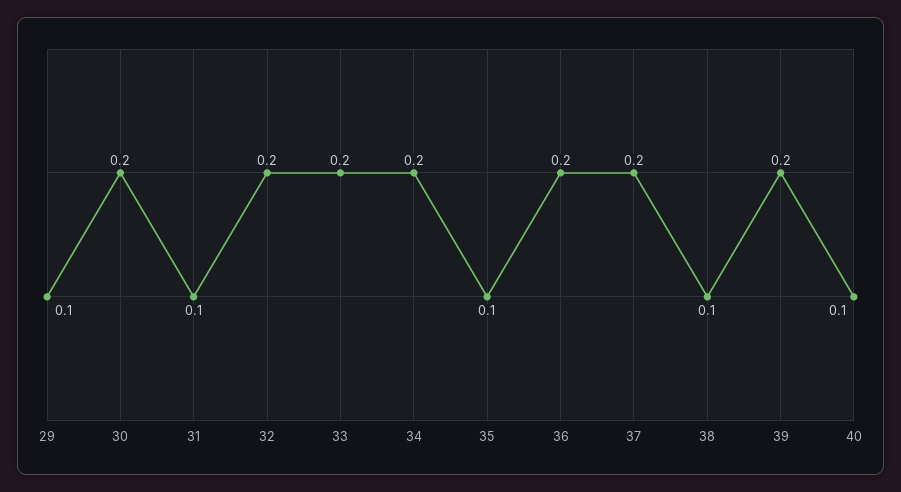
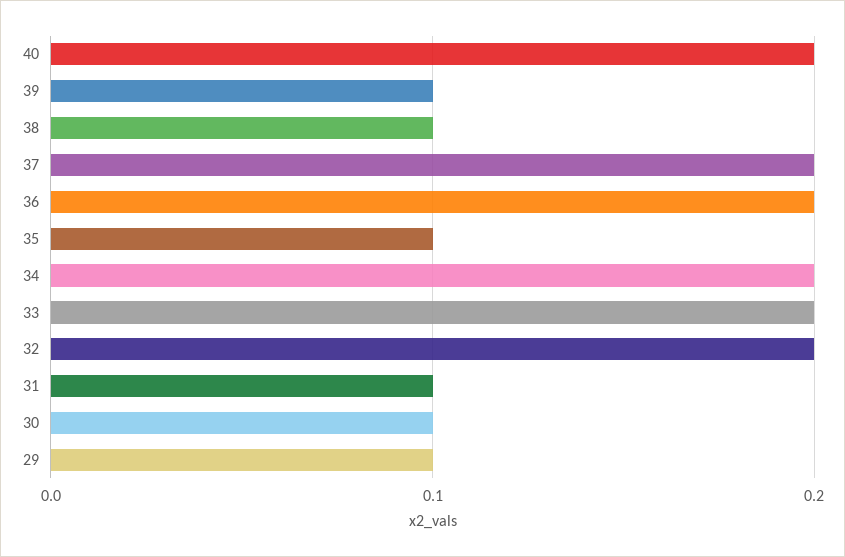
  {
    "29": 0.1,
-   "30": 0.2,
+   "30": 0.1,
    "31": 0.1,
    "32": 0.2,
    "33": 0.2,
    "34": 0.2,
    "35": 0.1,
    "36": 0.2,
    "37": 0.2,
    "38": 0.1,
-   "39": 0.2,
+   "39": 0.1,
-   "40": 0.1
+   "40": 0.2
  }

